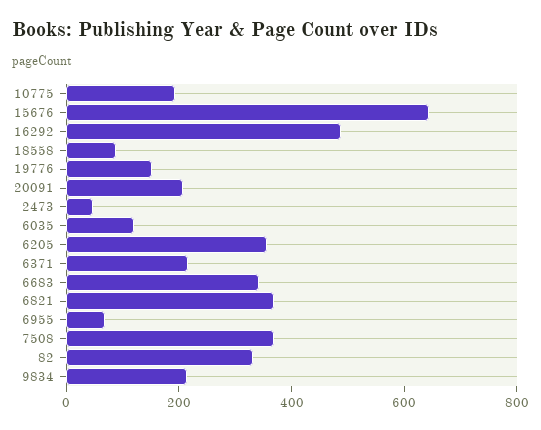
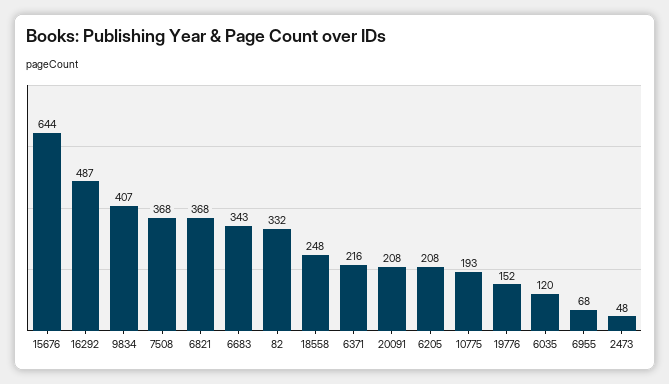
  {
    "10775": 193,
    "15676": 644,
    "16292": 487,
-   "18558": 100,
+   "18558": 248,
    "19776": 152,
    "20091": 208,
    "2473": 48,
    "6035": 120,
-   "6205": 350,
+   "6205": 208,
    "6371": 216,
    "6683": 343,
    "6821": 368,
    "6955": 68,
    "7508": 368,
    "82": 332,
-   "9834": 200
+   "9834": 407
  }

